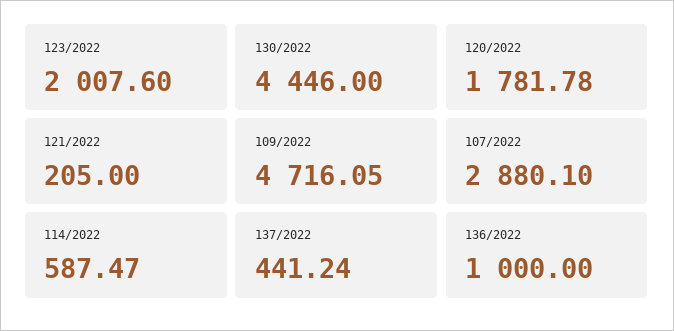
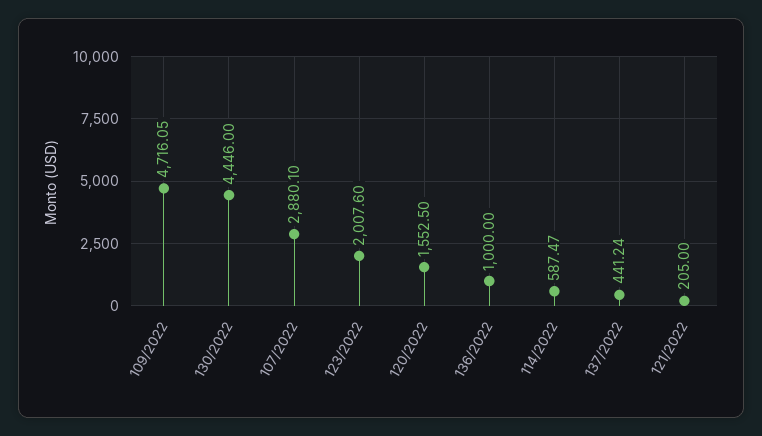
  {
    "123/2022": 2007.6,
    "130/2022": 4446,
-   "120/2022": 1781.78,
+   "120/2022": 1552.5,
    "121/2022": 205,
    "109/2022": 4716.05,
    "107/2022": 2880.1,
    "114/2022": 587.47,
    "137/2022": 441.24,
    "136/2022": 1000
  }

